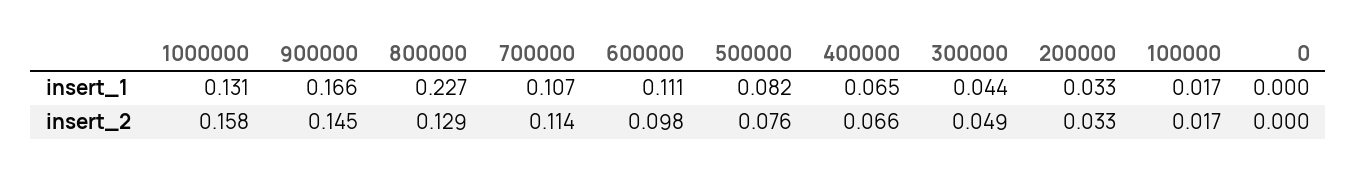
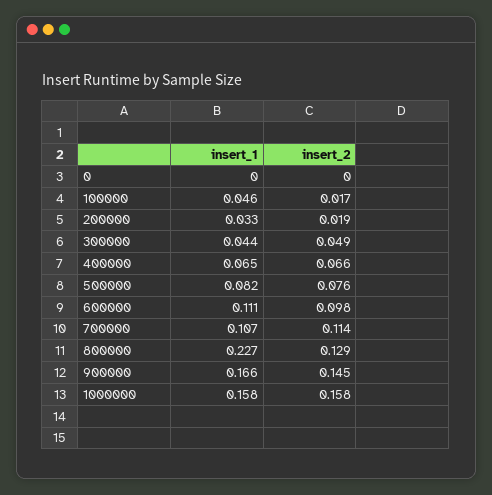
  {
    "1000000": {
-     "insert_1": 0.131,
+     "insert_1": 0.158,
      "insert_2": 0.158
    },
    "900000": {
      "insert_1": 0.166,
      "insert_2": 0.145
    },
    "800000": {
      "insert_1": 0.227,
      "insert_2": 0.129
    },
    "700000": {
      "insert_1": 0.107,
      "insert_2": 0.114
    },
    "600000": {
      "insert_1": 0.111,
      "insert_2": 0.098
    },
    "500000": {
      "insert_1": 0.082,
      "insert_2": 0.076
    },
    "400000": {
      "insert_1": 0.065,
      "insert_2": 0.066
    },
    "300000": {
      "insert_1": 0.044,
      "insert_2": 0.049
    },
    "200000": {
      "insert_1": 0.033,
-     "insert_2": 0.033
+     "insert_2": 0.019
    },
    "100000": {
-     "insert_1": 0.017,
+     "insert_1": 0.046,
      "insert_2": 0.017
    },
    "0": {
      "insert_1": 0,
      "insert_2": 0
    }
  }

